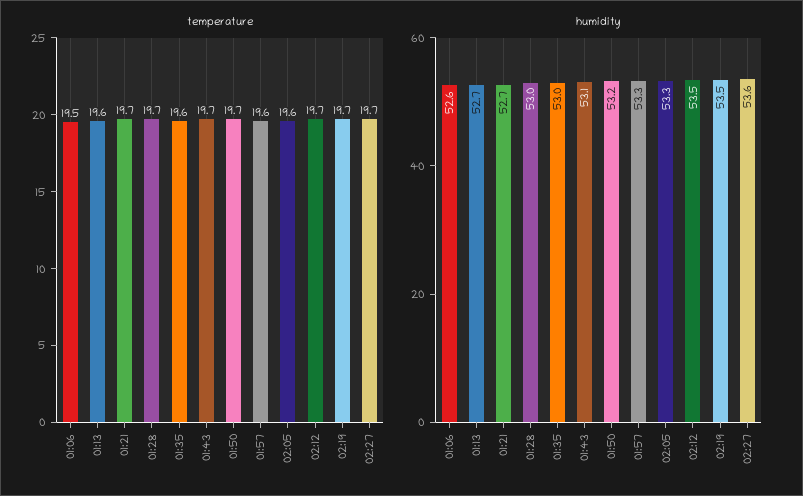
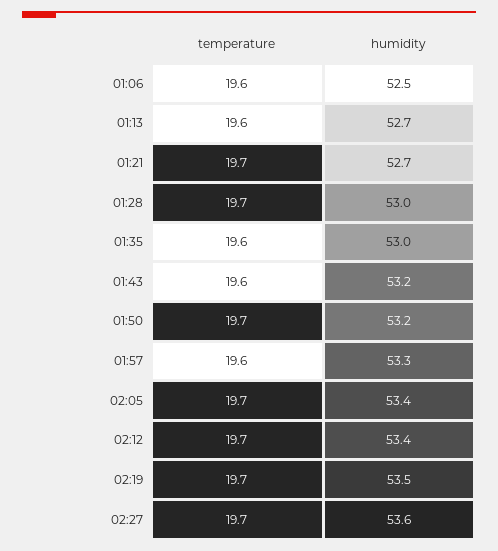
  {
    "temperature": {
-     "01:06": 19.5,
+     "01:06": 19.6,
      "01:13": 19.6,
      "01:21": 19.7,
      "01:28": 19.7,
      "01:35": 19.6,
-     "01:43": 19.7,
+     "01:43": 19.6,
      "01:50": 19.7,
      "01:57": 19.6,
-     "02:05": 19.6,
+     "02:05": 19.7,
      "02:12": 19.7,
      "02:19": 19.7,
      "02:27": 19.7
    },
    "humidity": {
-     "01:06": 52.6,
+     "01:06": 52.5,
      "01:13": 52.7,
      "01:21": 52.7,
      "01:28": 53,
      "01:35": 53,
-     "01:43": 53.1,
+     "01:43": 53.2,
      "01:50": 53.2,
      "01:57": 53.3,
-     "02:05": 53.3,
+     "02:05": 53.4,
-     "02:12": 53.5,
+     "02:12": 53.4,
      "02:19": 53.5,
      "02:27": 53.6
    }
  }

